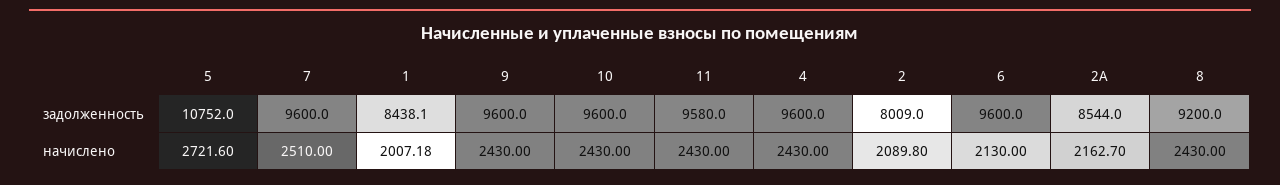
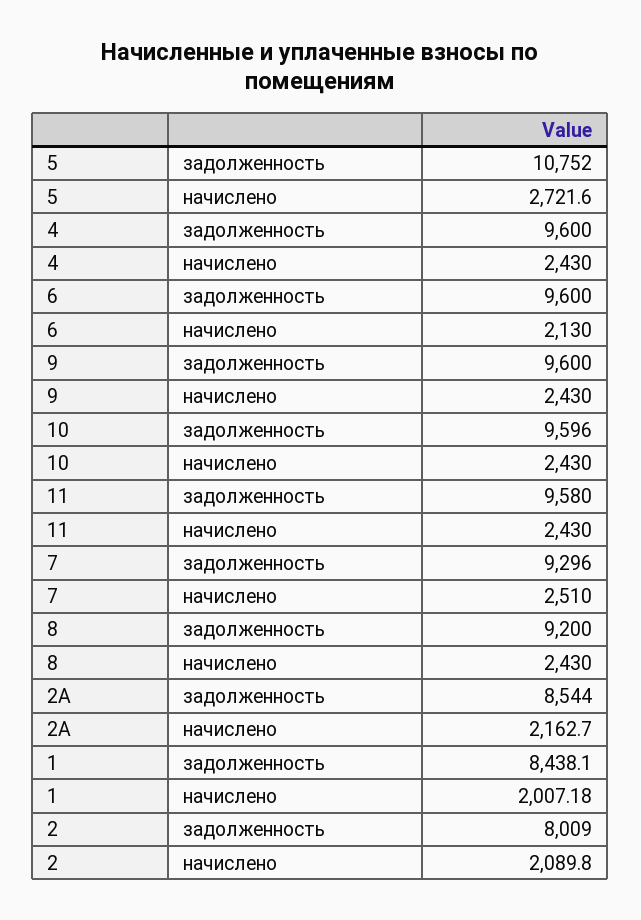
  {
    "5": {
      "задолженность": 10752,
      "начислено": 2721.6
    },
    "7": {
-     "задолженность": 9600,
+     "задолженность": 9296,
      "начислено": 2510
    },
    "1": {
      "задолженность": 8438.1,
      "начислено": 2007.18
    },
    "9": {
      "задолженность": 9600,
      "начислено": 2430
    },
    "10": {
-     "задолженность": 9600,
+     "задолженность": 9596,
      "начислено": 2430
    },
    "11": {
      "задолженность": 9580,
      "начислено": 2430
    },
    "4": {
      "задолженность": 9600,
      "начислено": 2430
    },
    "2": {
      "задолженность": 8009,
      "начислено": 2089.8
    },
    "6": {
      "задолженность": 9600,
      "начислено": 2130
    },
    "2А": {
      "задолженность": 8544,
      "начислено": 2162.7
    },
    "8": {
      "задолженность": 9200,
      "начислено": 2430
    }
  }

